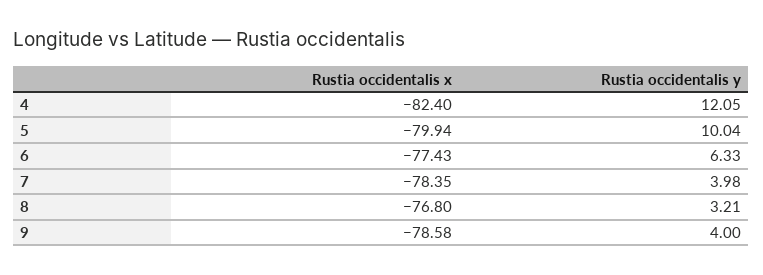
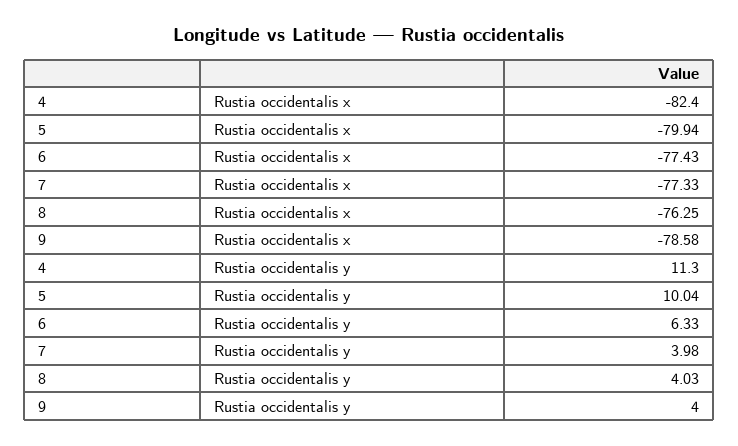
  {
    "Rustia occidentalis x": {
      "4": -82.4,
      "5": -79.94,
      "6": -77.43,
-     "7": -78.35,
+     "7": -77.33,
-     "8": -76.8,
+     "8": -76.25,
      "9": -78.58
    },
    "Rustia occidentalis y": {
-     "4": 12.05,
+     "4": 11.3,
      "5": 10.04,
      "6": 6.33,
      "7": 3.98,
-     "8": 3.21,
+     "8": 4.03,
      "9": 4
    }
  }

